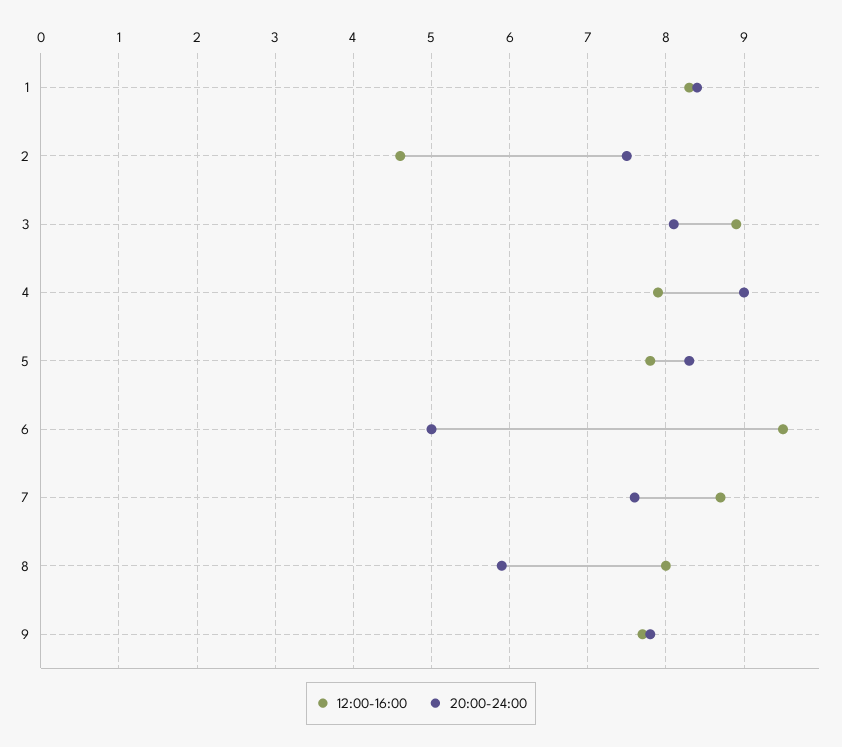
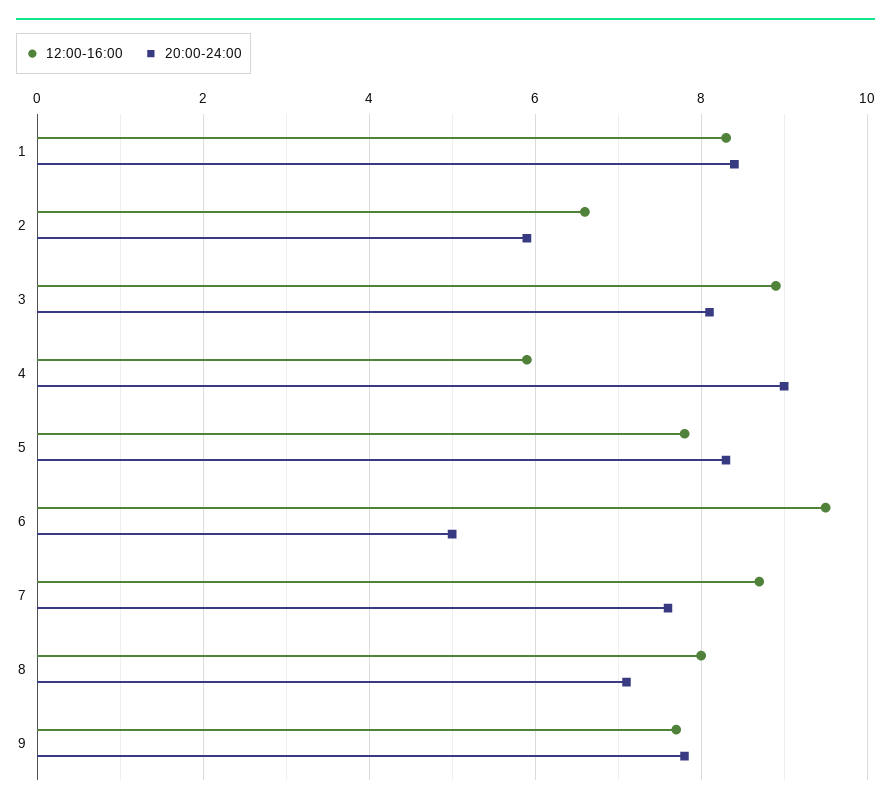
  {
    "12:00-16:00": {
      "1": 8.3,
-     "2": 4.6,
+     "2": 6.5,
      "3": 8.9,
-     "4": 7.9,
+     "4": 6,
      "5": 7.8,
      "6": 9.5,
      "7": 8.7,
      "8": 8,
      "9": 7.7
    },
    "20:00-24:00": {
      "1": 8.4,
-     "2": 7.5,
+     "2": 6,
      "3": 8.1,
      "4": 9,
      "5": 8.3,
      "6": 5,
      "7": 7.6,
-     "8": 5.9,
+     "8": 7,
      "9": 7.8
    }
  }

